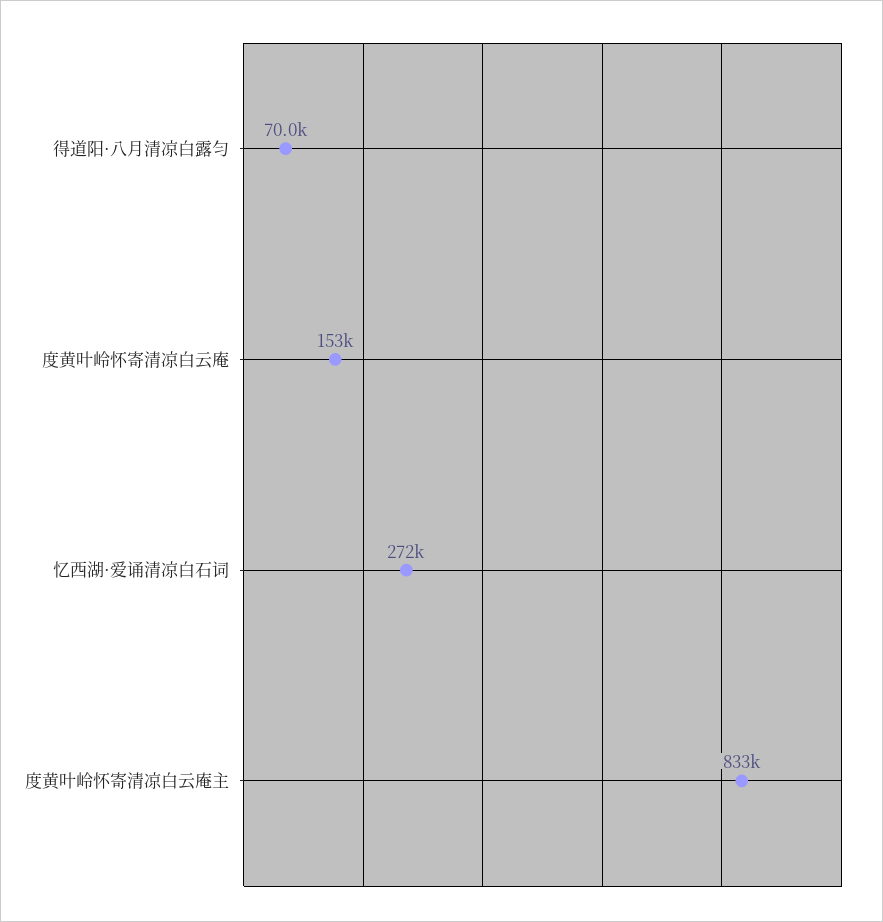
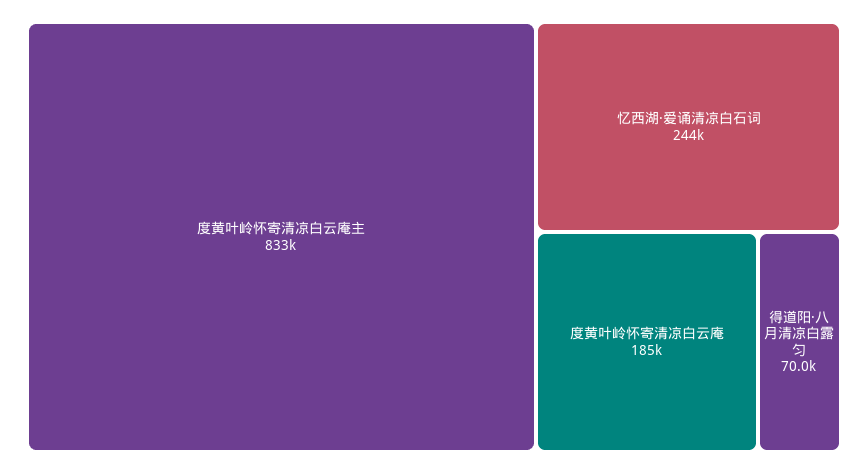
  {
    "得道阳·八月清凉白露匀": 70000,
-   "度黄叶岭怀寄清凉白云庵": 153000,
+   "度黄叶岭怀寄清凉白云庵": 185000,
-   "忆西湖·爱诵清凉白石词": 272000,
+   "忆西湖·爱诵清凉白石词": 244000,
    "度黄叶岭怀寄清凉白云庵主": 833000
  }

